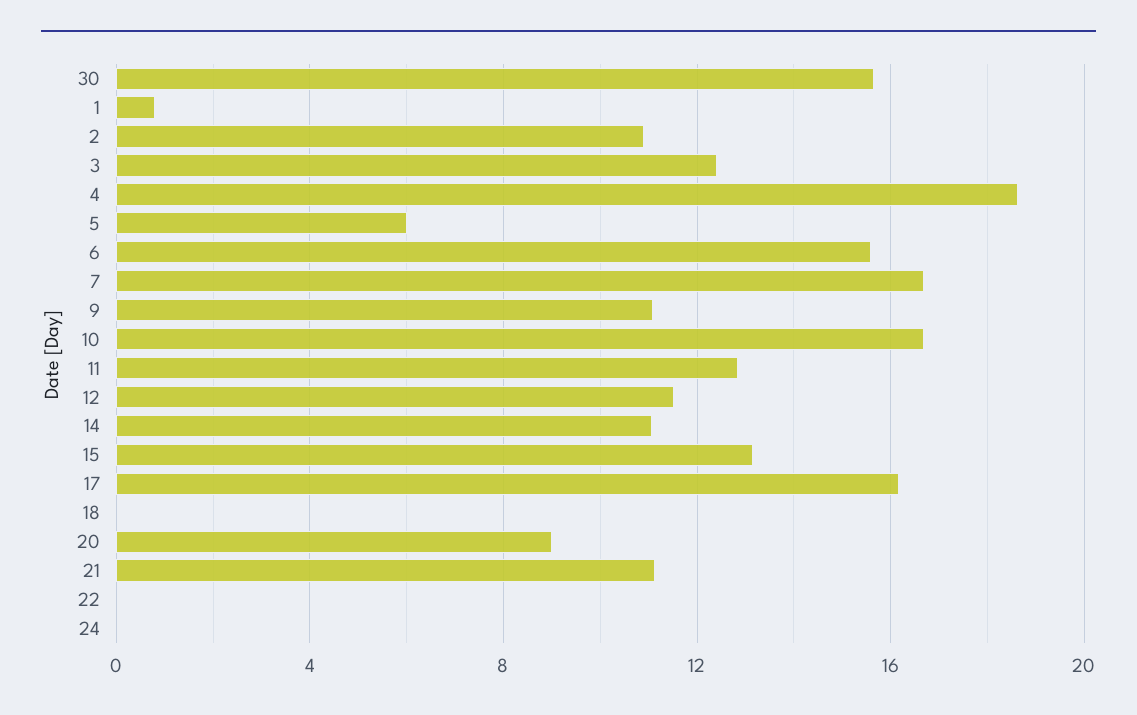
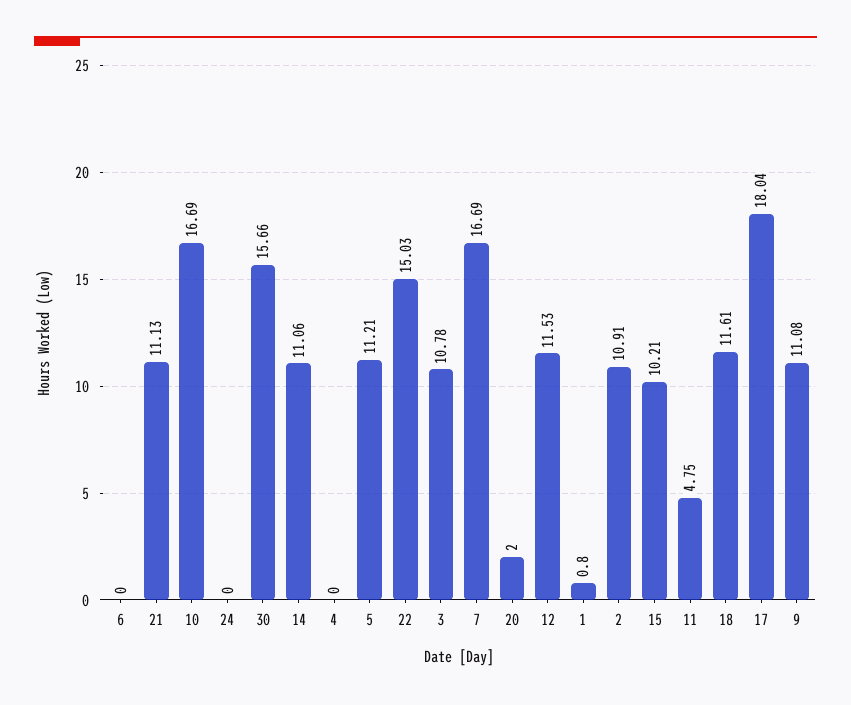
  {
    "30": 15.66,
    "1": 0.8,
    "2": 10.91,
-   "3": 12.5,
+   "3": 10.78,
-   "4": 18.5,
+   "4": 0,
-   "5": 6,
+   "5": 11.21,
-   "6": 15.5,
+   "6": 0,
    "7": 16.69,
    "9": 11.08,
    "10": 16.69,
-   "11": 13,
+   "11": 4.75,
    "12": 11.53,
    "14": 11.06,
-   "15": 13,
+   "15": 10.21,
-   "17": 16,
+   "17": 18.04,
-   "18": 0,
+   "18": 11.61,
-   "20": 9,
+   "20": 2,
    "21": 11.13,
-   "22": 0,
+   "22": 15.03,
    "24": 0
  }

